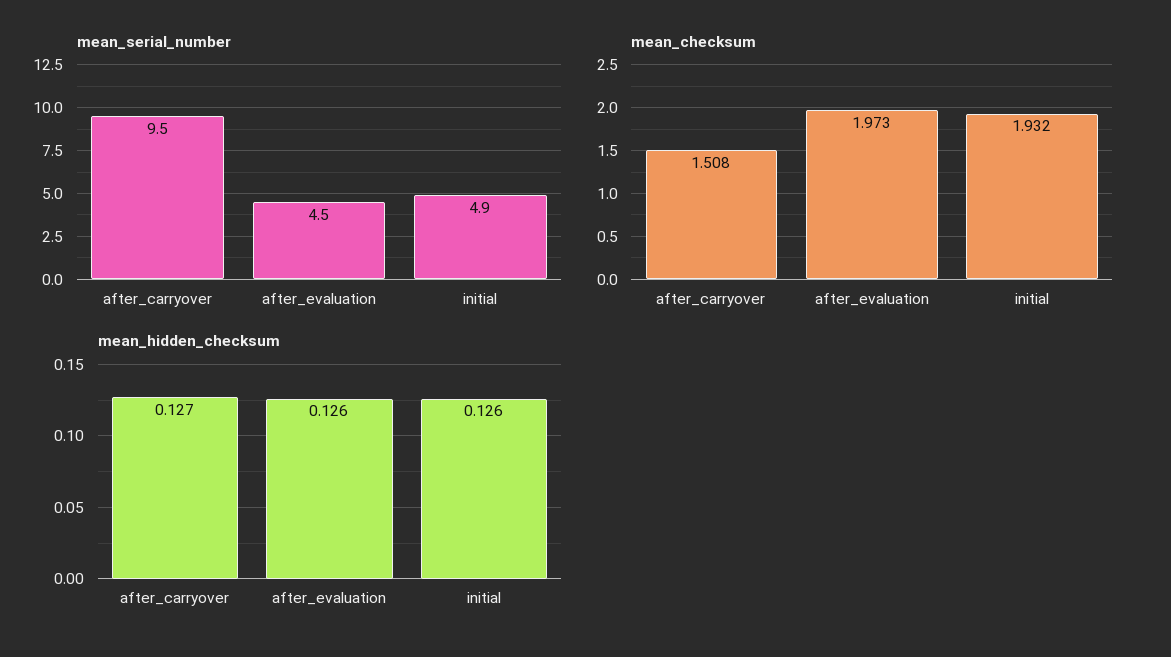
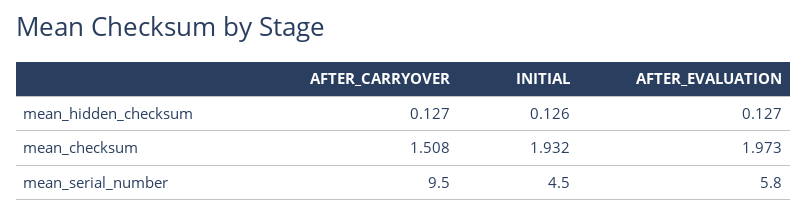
  {
    "mean_serial_number": {
      "after_carryover": 9.5,
-     "after_evaluation": 4.5,
+     "after_evaluation": 5.8,
-     "initial": 4.9
+     "initial": 4.5
    },
    "mean_checksum": {
      "after_carryover": 1.508,
      "after_evaluation": 1.973,
      "initial": 1.932
    },
    "mean_hidden_checksum": {
      "after_carryover": 0.127,
-     "after_evaluation": 0.126,
+     "after_evaluation": 0.127,
      "initial": 0.126
    }
  }

